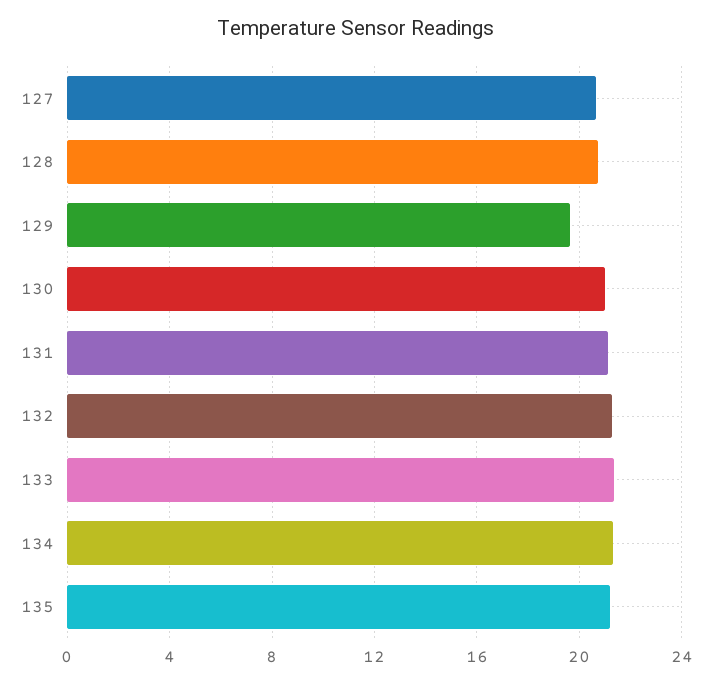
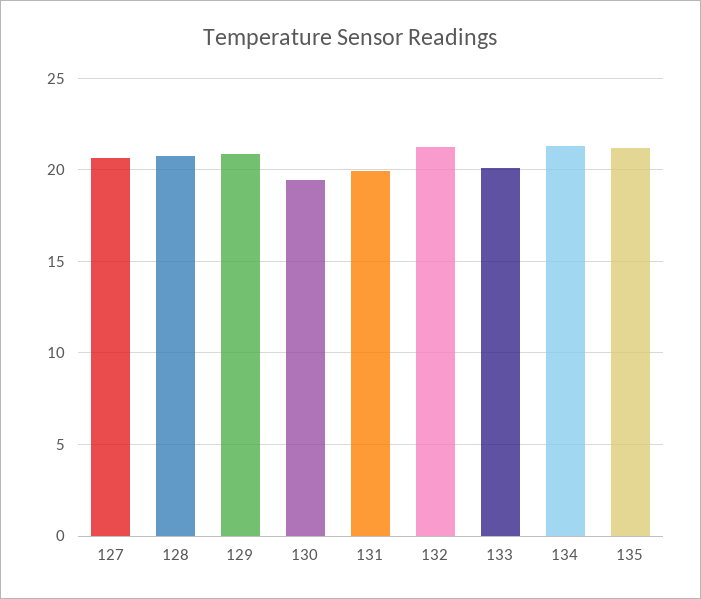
  {
    "127": 20.5,
    "128": 20.5,
-   "129": 19.5,
+   "129": 21,
-   "130": 21,
+   "130": 19.5,
-   "131": 21,
+   "131": 20,
    "132": 21.5,
-   "133": 21.5,
+   "133": 20,
    "134": 21.5,
    "135": 21
  }

